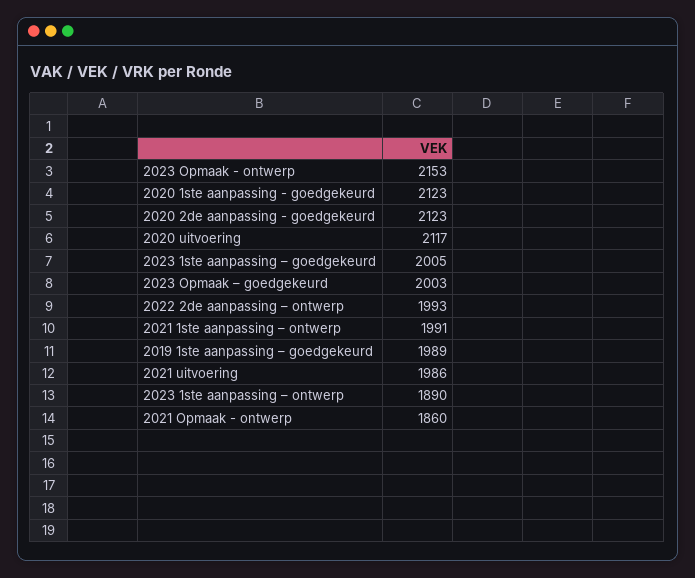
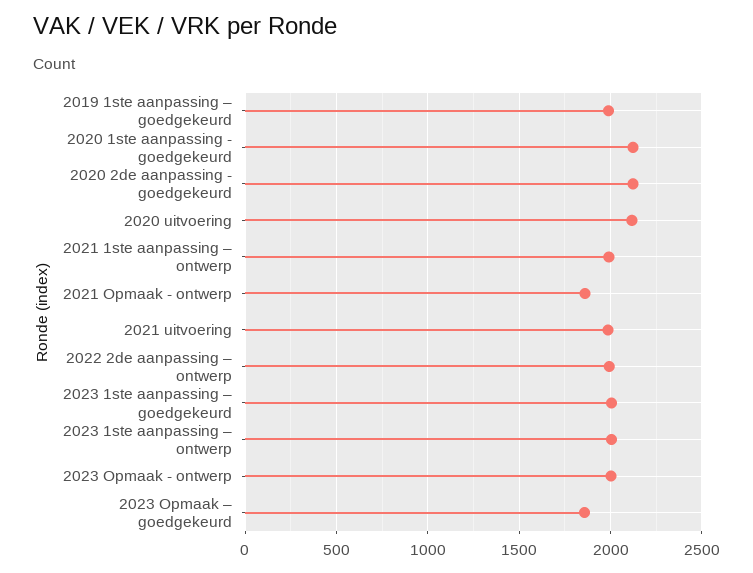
  {
-   "2023 Opmaak - ontwerp": 2153,
+   "2023 Opmaak - ontwerp": 2000,
    "2020 1ste aanpassing - goedgekeurd": 2123,
    "2020 2de aanpassing - goedgekeurd": 2123,
    "2020 uitvoering": 2117,
    "2023 1ste aanpassing – goedgekeurd": 2005,
-   "2023 Opmaak – goedgekeurd": 2003,
+   "2023 Opmaak – goedgekeurd": 1850,
    "2022 2de aanpassing – ontwerp": 1993,
    "2021 1ste aanpassing – ontwerp": 1991,
    "2019 1ste aanpassing – goedgekeurd": 1989,
    "2021 uitvoering": 1986,
-   "2023 1ste aanpassing – ontwerp": 1890,
+   "2023 1ste aanpassing – ontwerp": 2000,
    "2021 Opmaak - ontwerp": 1860
  }

